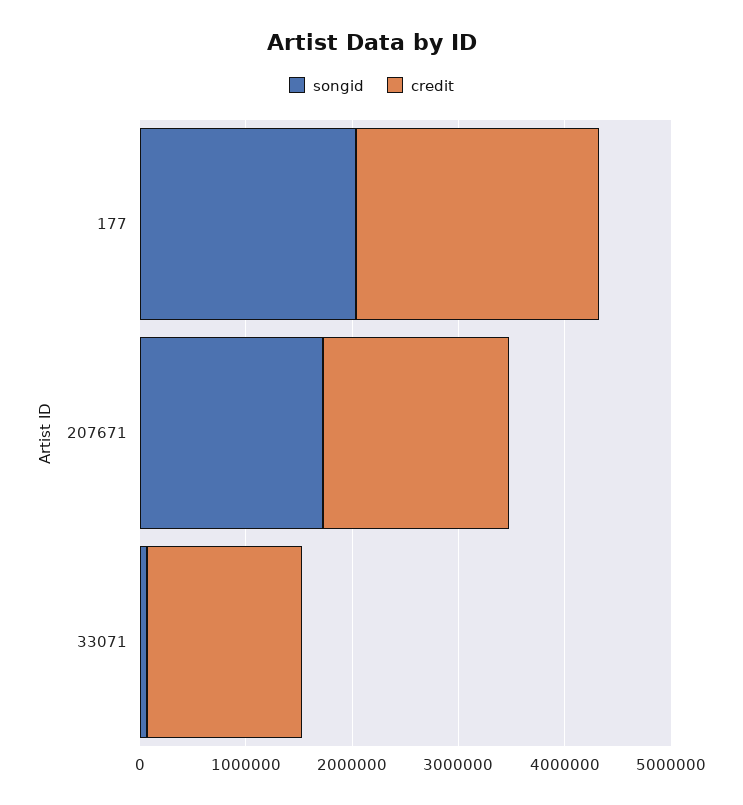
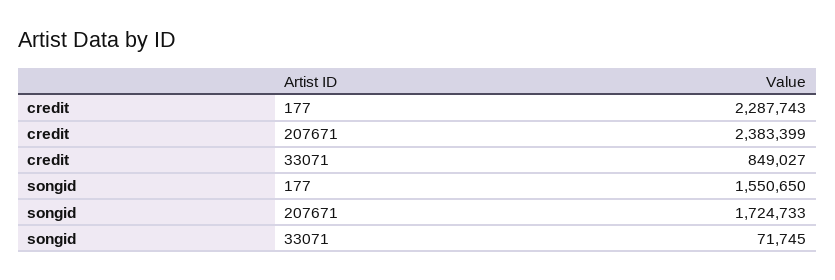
  {
    "songid": {
-     "177": 2000000,
+     "177": 1550650,
      "207671": 1724733,
      "33071": 71745
    },
    "credit": {
      "177": 2287743,
-     "207671": 1800000,
+     "207671": 2383399,
-     "33071": 1400000
+     "33071": 849027
    }
  }

